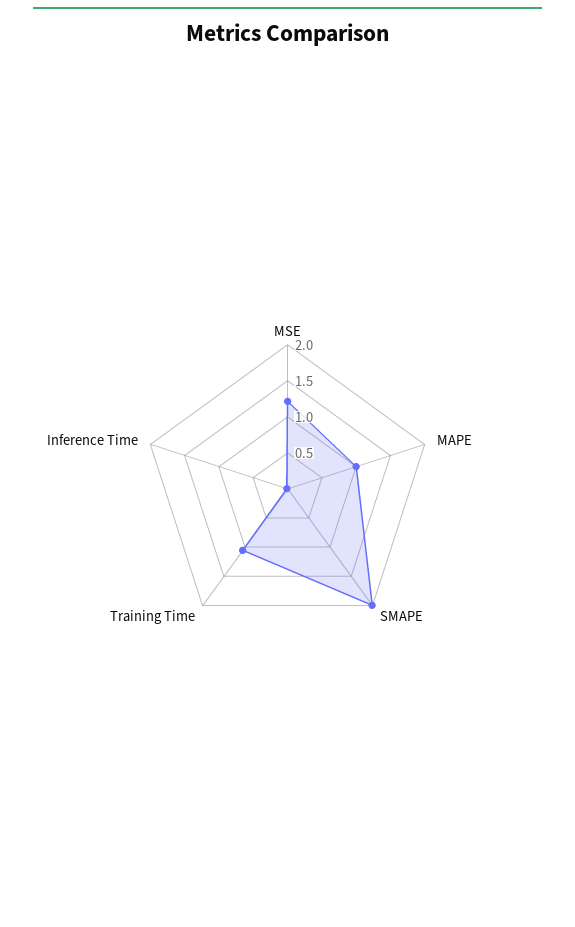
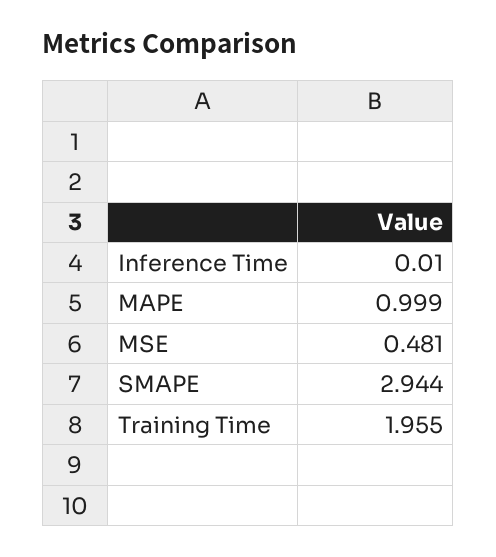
  {
-   "MSE": 1.25,
+   "MSE": 0.481,
    "MAPE": 0.999,
-   "SMAPE": 2,
+   "SMAPE": 2.944,
-   "Training Time": 1,
+   "Training Time": 1.955,
    "Inference Time": 0.01
  }

